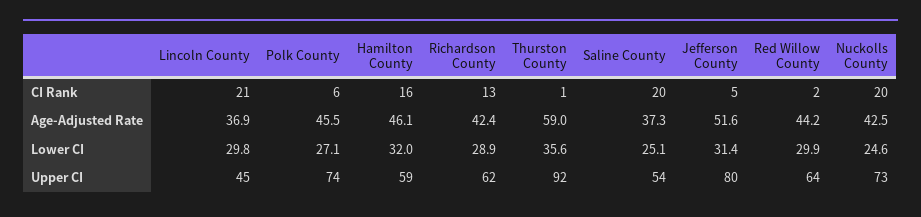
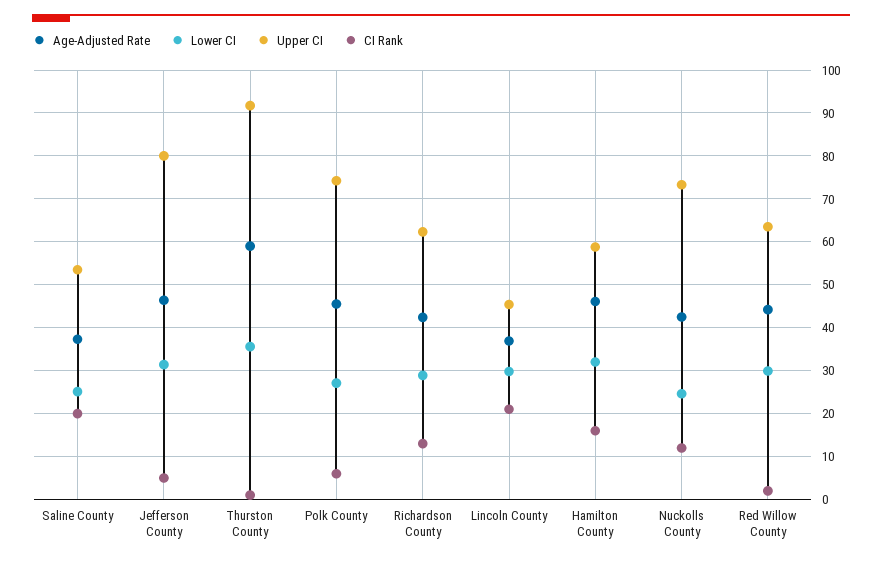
  {
    "CI Rank": {
      "Lincoln County": 21,
      "Polk County": 6,
      "Hamilton County": 16,
      "Richardson County": 13,
      "Thurston County": 1,
      "Saline County": 20,
      "Jefferson County": 5,
      "Red Willow County": 2,
-     "Nuckolls County": 20
+     "Nuckolls County": 12
    },
    "Age-Adjusted Rate": {
      "Lincoln County": 36.9,
      "Polk County": 45.5,
      "Hamilton County": 46.1,
      "Richardson County": 42.4,
      "Thurston County": 59,
      "Saline County": 37.3,
-     "Jefferson County": 51.6,
+     "Jefferson County": 46,
      "Red Willow County": 44.2,
      "Nuckolls County": 42.5
    },
    "Lower CI": {
      "Lincoln County": 29.8,
      "Polk County": 27.1,
      "Hamilton County": 32,
      "Richardson County": 28.9,
      "Thurston County": 35.6,
      "Saline County": 25.1,
      "Jefferson County": 31.4,
      "Red Willow County": 29.9,
      "Nuckolls County": 24.6
    },
    "Upper CI": {
      "Lincoln County": 45,
      "Polk County": 74,
      "Hamilton County": 59,
      "Richardson County": 62,
      "Thurston County": 92,
      "Saline County": 54,
      "Jefferson County": 80,
      "Red Willow County": 64,
      "Nuckolls County": 73
    }
  }

